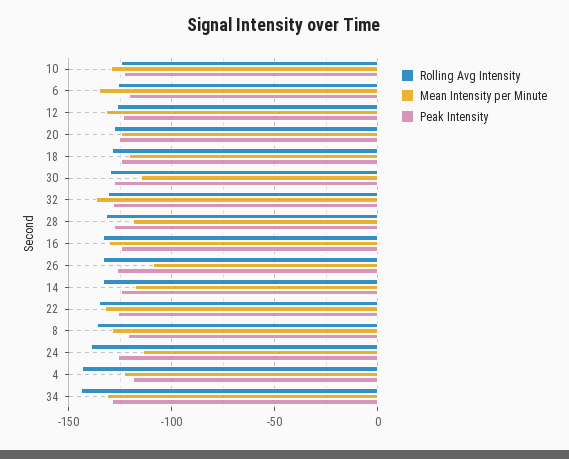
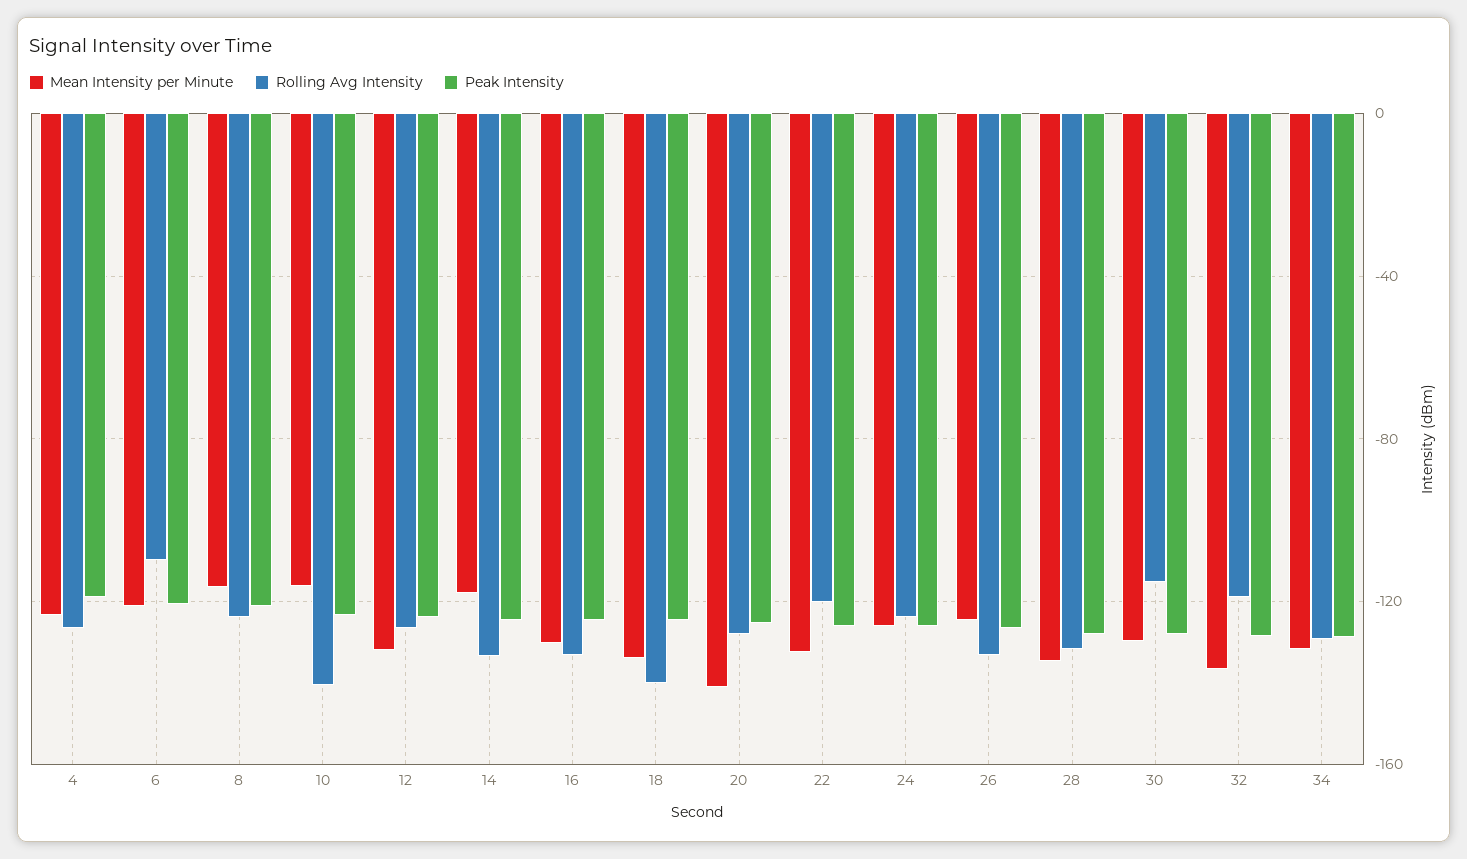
  {
    "Rolling Avg Intensity": {
-     "10": -125,
+     "10": -140,
-     "6": -125,
+     "6": -110,
      "12": -125,
      "20": -130,
-     "18": -130,
+     "18": -140,
-     "30": -130,
+     "30": -115,
-     "32": -130,
+     "32": -120,
      "28": -130,
      "16": -135,
      "26": -135,
      "14": -135,
-     "22": -135,
+     "22": -120,
-     "8": -135,
+     "8": -125,
-     "24": -140,
+     "24": -125,
-     "4": -145,
+     "4": -125,
-     "34": -145
+     "34": -130
    },
    "Mean Intensity per Minute": {
-     "10": -130,
+     "10": -115,
-     "6": -135,
+     "6": -120,
      "12": -130,
-     "20": -125,
+     "20": -140,
-     "18": -120,
+     "18": -135,
-     "30": -115,
+     "30": -130,
      "32": -135,
-     "28": -120,
+     "28": -135,
      "16": -130,
-     "26": -110,
+     "26": -125,
      "14": -120,
      "22": -130,
-     "8": -130,
+     "8": -115,
-     "24": -115,
+     "24": -125,
      "4": -125,
      "34": -130
    },
    "Peak Intensity": {
      "10": -125,
      "6": -120,
      "12": -125,
      "20": -125,
      "18": -125,
      "30": -130,
      "32": -130,
      "28": -130,
      "16": -125,
      "26": -125,
      "14": -125,
      "22": -125,
      "8": -120,
      "24": -125,
      "4": -120,
      "34": -130
    }
  }

